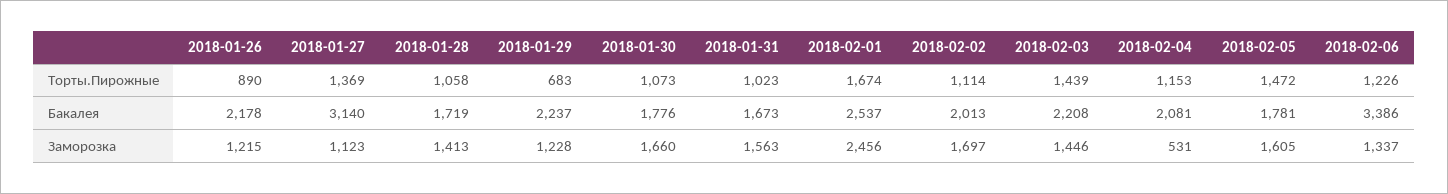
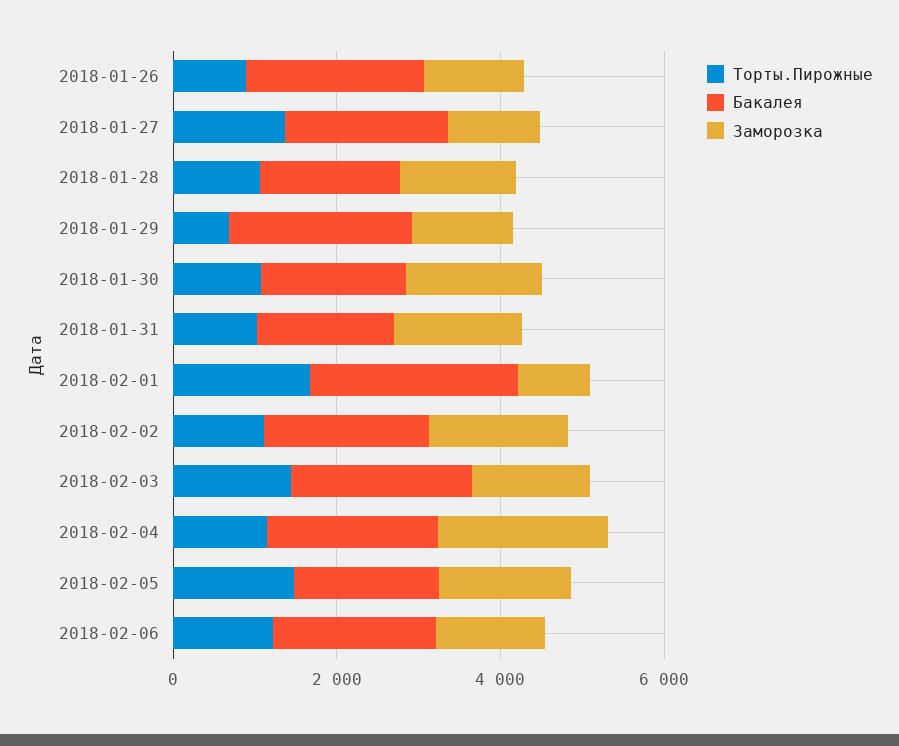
  {
    "Торты.Пирожные": {
      "2018-01-26": 890,
      "2018-01-27": 1369,
      "2018-01-28": 1058,
      "2018-01-29": 683,
      "2018-01-30": 1073,
      "2018-01-31": 1023,
      "2018-02-01": 1674,
      "2018-02-02": 1114,
      "2018-02-03": 1439,
      "2018-02-04": 1153,
      "2018-02-05": 1472,
      "2018-02-06": 1226
    },
    "Бакалея": {
      "2018-01-26": 2178,
-     "2018-01-27": 3140,
+     "2018-01-27": 2000,
      "2018-01-28": 1719,
      "2018-01-29": 2237,
      "2018-01-30": 1776,
      "2018-01-31": 1673,
      "2018-02-01": 2537,
      "2018-02-02": 2013,
      "2018-02-03": 2208,
      "2018-02-04": 2081,
      "2018-02-05": 1781,
-     "2018-02-06": 3386
+     "2018-02-06": 2000
    },
    "Заморозка": {
      "2018-01-26": 1215,
      "2018-01-27": 1123,
      "2018-01-28": 1413,
      "2018-01-29": 1228,
      "2018-01-30": 1660,
      "2018-01-31": 1563,
-     "2018-02-01": 2456,
+     "2018-02-01": 1000,
      "2018-02-02": 1697,
      "2018-02-03": 1446,
-     "2018-02-04": 531,
+     "2018-02-04": 2000,
      "2018-02-05": 1605,
      "2018-02-06": 1337
    }
  }

